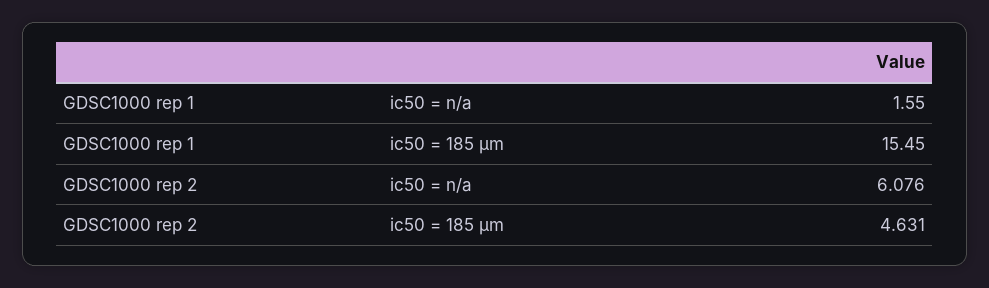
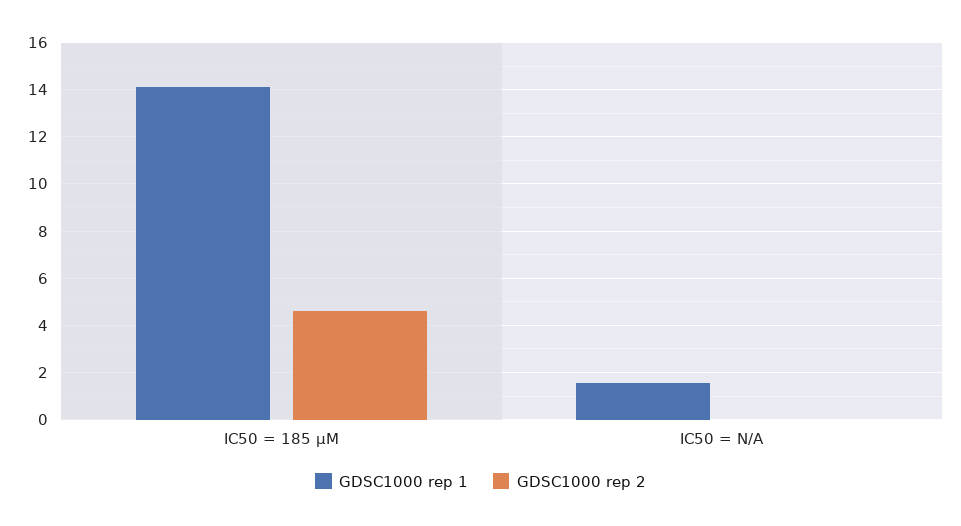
  {
    "GDSC1000 rep 1": {
      "ic50 = n/a": 1.55,
-     "ic50 = 185 µm": 15.45
+     "ic50 = 185 µm": 14
    },
    "GDSC1000 rep 2": {
-     "ic50 = n/a": 6.076,
+     "ic50 = n/a": 0,
      "ic50 = 185 µm": 4.631
    }
  }

